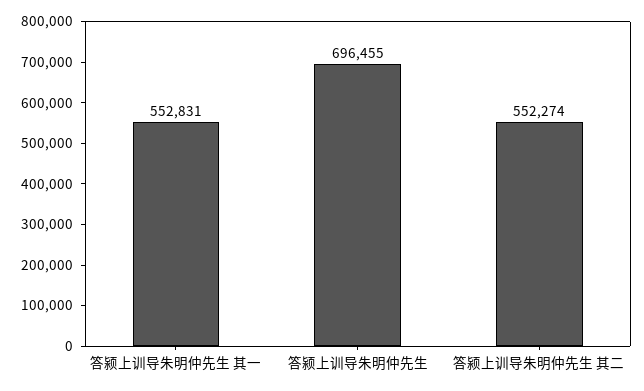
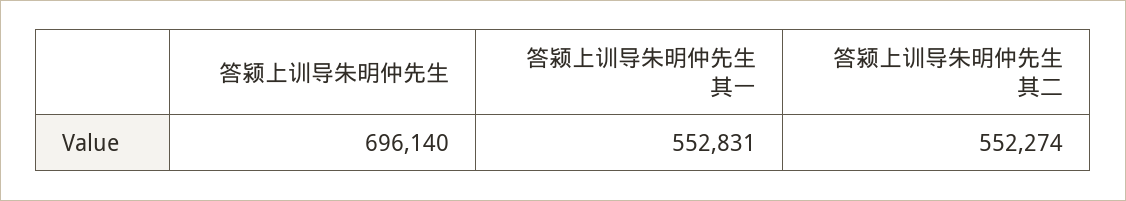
  {
    "答颍上训导朱明仲先生 其一": 552831,
-   "答颍上训导朱明仲先生": 696455,
+   "答颍上训导朱明仲先生": 696140,
    "答颍上训导朱明仲先生 其二": 552274
  }

